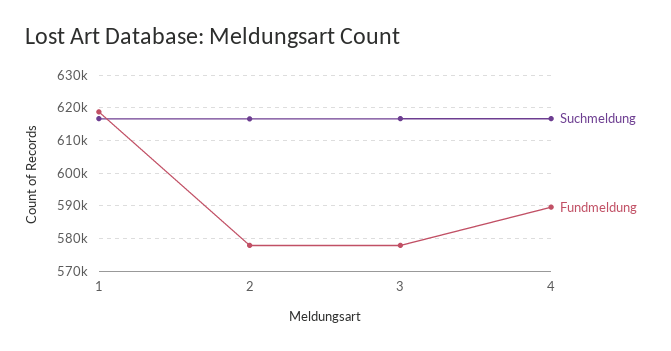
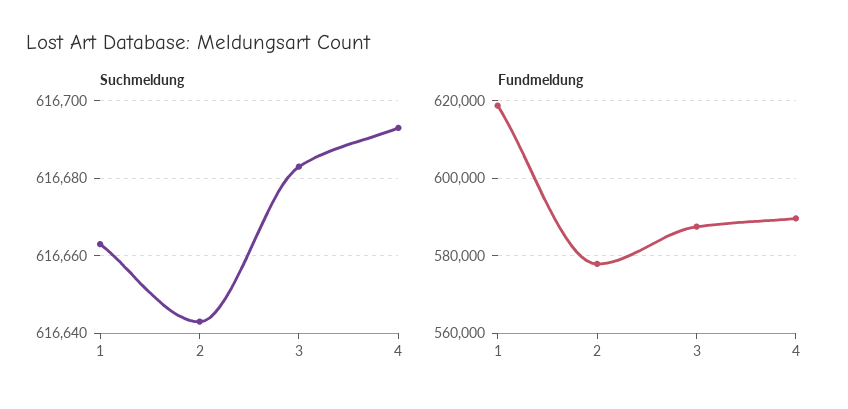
  {
    "Suchmeldung": {
      "1": 616665,
      "2": 616645,
      "3": 616685,
      "4": 616695
    },
    "Fundmeldung": {
      "1": 618000,
      "2": 578000,
-     "3": 578000,
+     "3": 588000,
      "4": 590000
    }
  }

